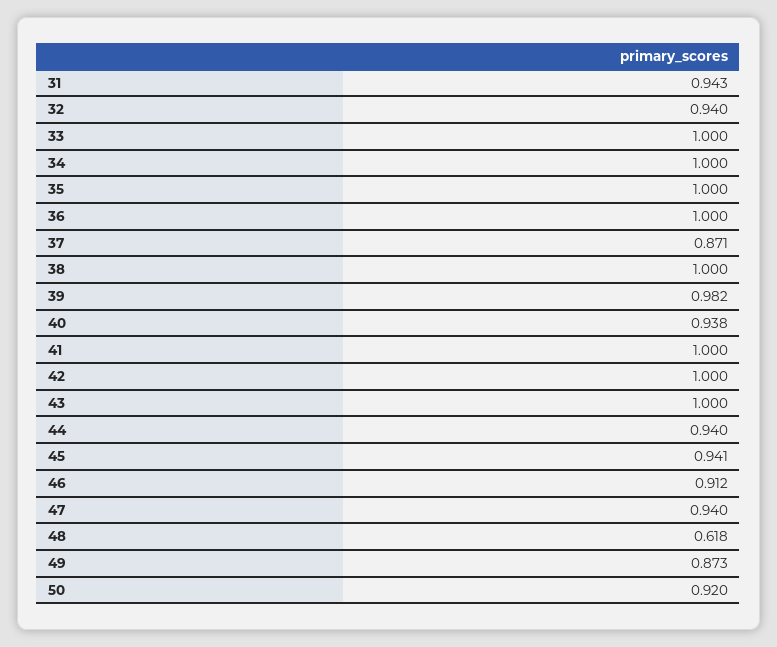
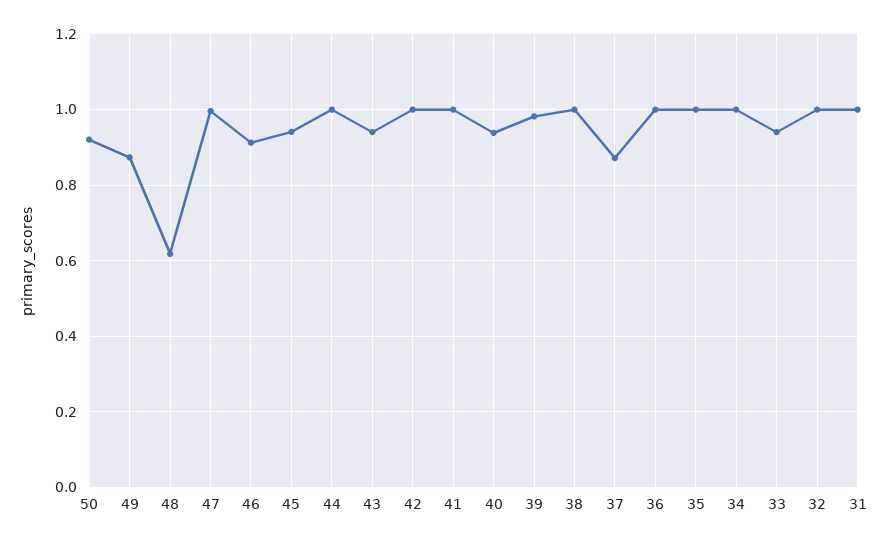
  {
-   "31": 0.943,
+   "31": 1,
-   "32": 0.94,
+   "32": 1,
-   "33": 1,
+   "33": 0.94,
    "34": 1,
    "35": 1,
    "36": 1,
    "37": 0.871,
    "38": 1,
    "39": 0.982,
    "40": 0.938,
    "41": 1,
    "42": 1,
-   "43": 1,
+   "43": 0.94,
-   "44": 0.94,
+   "44": 1,
    "45": 0.941,
    "46": 0.912,
-   "47": 0.94,
+   "47": 1,
    "48": 0.618,
    "49": 0.873,
    "50": 0.92
  }

